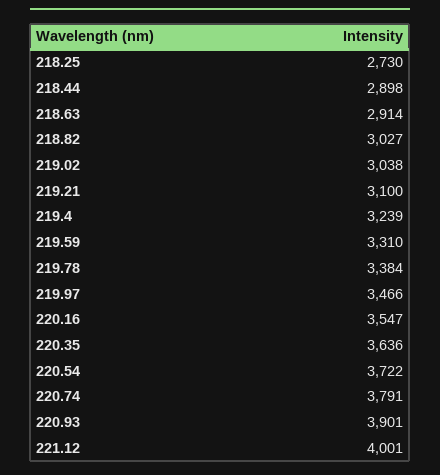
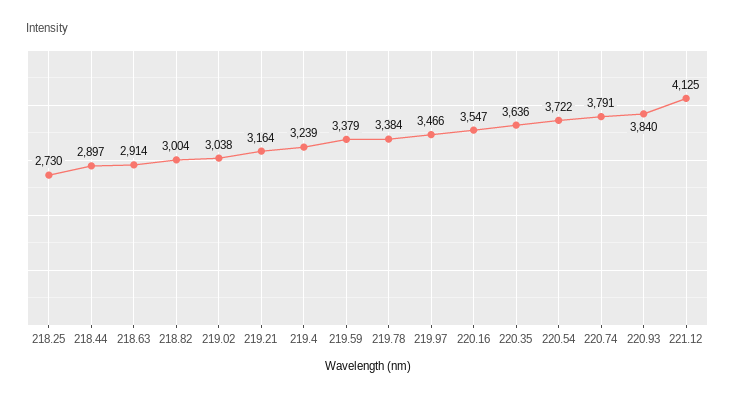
  {
    "218.25": 2730,
-   "218.44": 2898,
+   "218.44": 2897,
    "218.63": 2914,
-   "218.82": 3027,
+   "218.82": 3004,
    "219.02": 3038,
-   "219.21": 3100,
+   "219.21": 3164,
    "219.4": 3239,
-   "219.59": 3310,
+   "219.59": 3379,
    "219.78": 3384,
    "219.97": 3466,
    "220.16": 3547,
    "220.35": 3636,
    "220.54": 3722,
    "220.74": 3791,
-   "220.93": 3901,
+   "220.93": 3840,
-   "221.12": 4001
+   "221.12": 4125
  }

